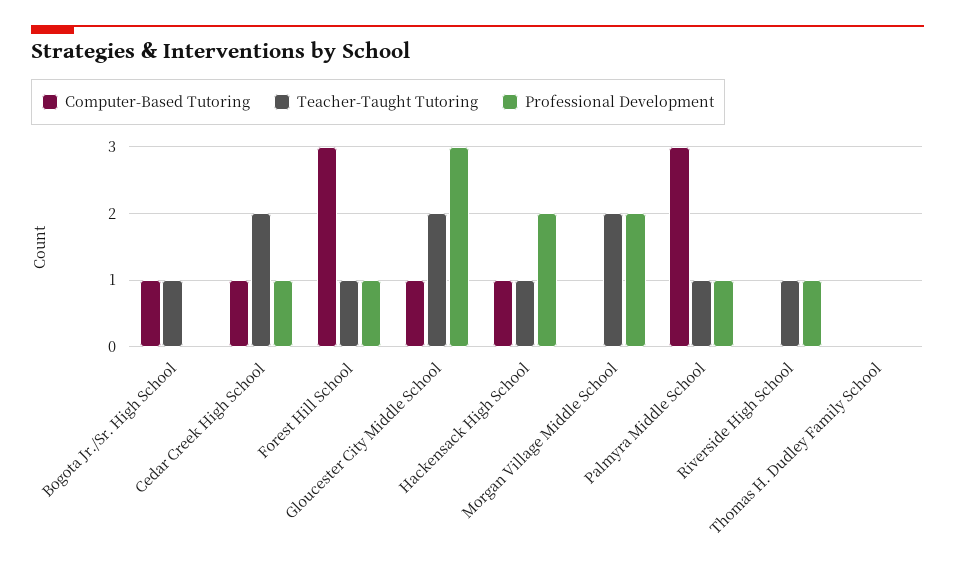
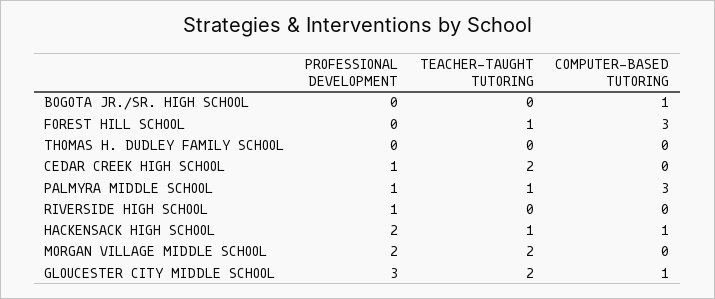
  {
    "Computer-Based Tutoring": {
      "Bogota Jr./Sr. High School": 1,
-     "Cedar Creek High School": 1,
+     "Cedar Creek High School": 0,
      "Forest Hill School": 3,
      "Gloucester City Middle School": 1,
      "Hackensack High School": 1,
      "Morgan Village Middle School": 0,
      "Palmyra Middle School": 3,
      "Riverside High School": 0,
      "Thomas H. Dudley Family School": 0
    },
    "Teacher-Taught Tutoring": {
-     "Bogota Jr./Sr. High School": 1,
+     "Bogota Jr./Sr. High School": 0,
      "Cedar Creek High School": 2,
      "Forest Hill School": 1,
      "Gloucester City Middle School": 2,
      "Hackensack High School": 1,
      "Morgan Village Middle School": 2,
      "Palmyra Middle School": 1,
-     "Riverside High School": 1,
+     "Riverside High School": 0,
      "Thomas H. Dudley Family School": 0
    },
    "Professional Development": {
      "Bogota Jr./Sr. High School": 0,
      "Cedar Creek High School": 1,
-     "Forest Hill School": 1,
+     "Forest Hill School": 0,
      "Gloucester City Middle School": 3,
      "Hackensack High School": 2,
      "Morgan Village Middle School": 2,
      "Palmyra Middle School": 1,
      "Riverside High School": 1,
      "Thomas H. Dudley Family School": 0
    }
  }

